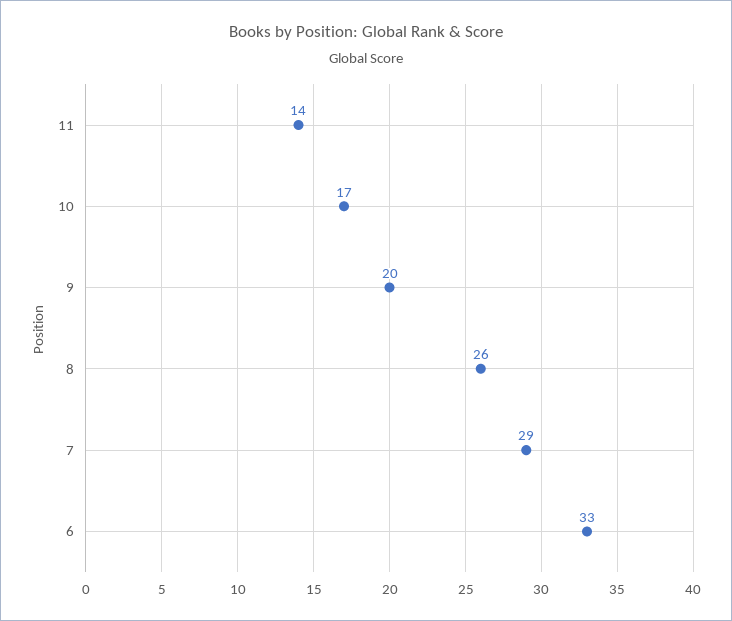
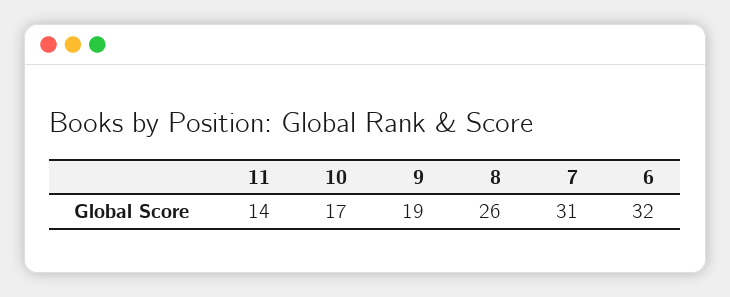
  {
    "11": 14,
    "10": 17,
-   "9": 20,
+   "9": 19,
    "8": 26,
-   "7": 29,
+   "7": 31,
-   "6": 33
+   "6": 32
  }

